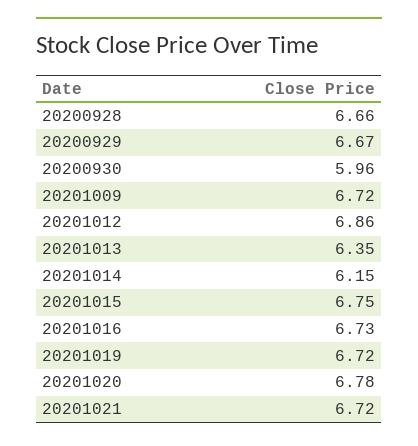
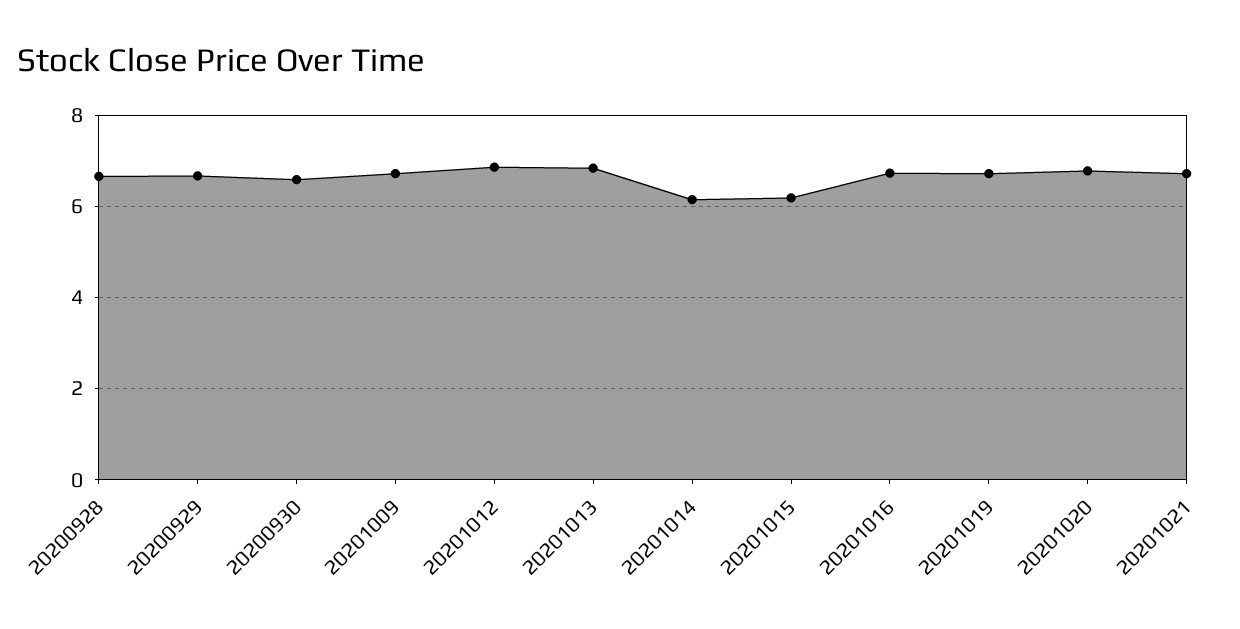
  {
    "20200928": 6.66,
    "20200929": 6.67,
-   "20200930": 5.96,
+   "20200930": 6.6,
    "20201009": 6.72,
    "20201012": 6.86,
-   "20201013": 6.35,
+   "20201013": 6.8,
    "20201014": 6.15,
-   "20201015": 6.75,
+   "20201015": 6.2,
    "20201016": 6.73,
    "20201019": 6.72,
    "20201020": 6.78,
    "20201021": 6.72
  }

